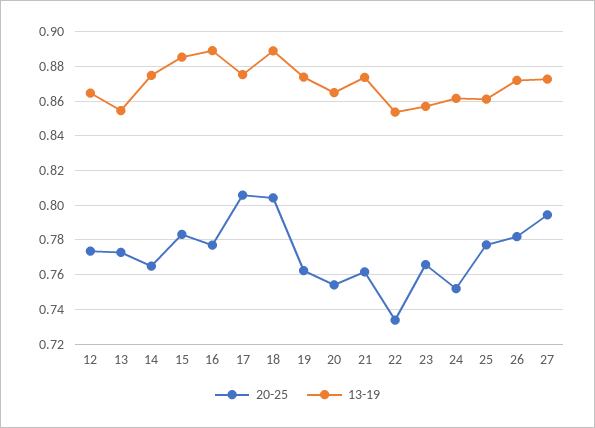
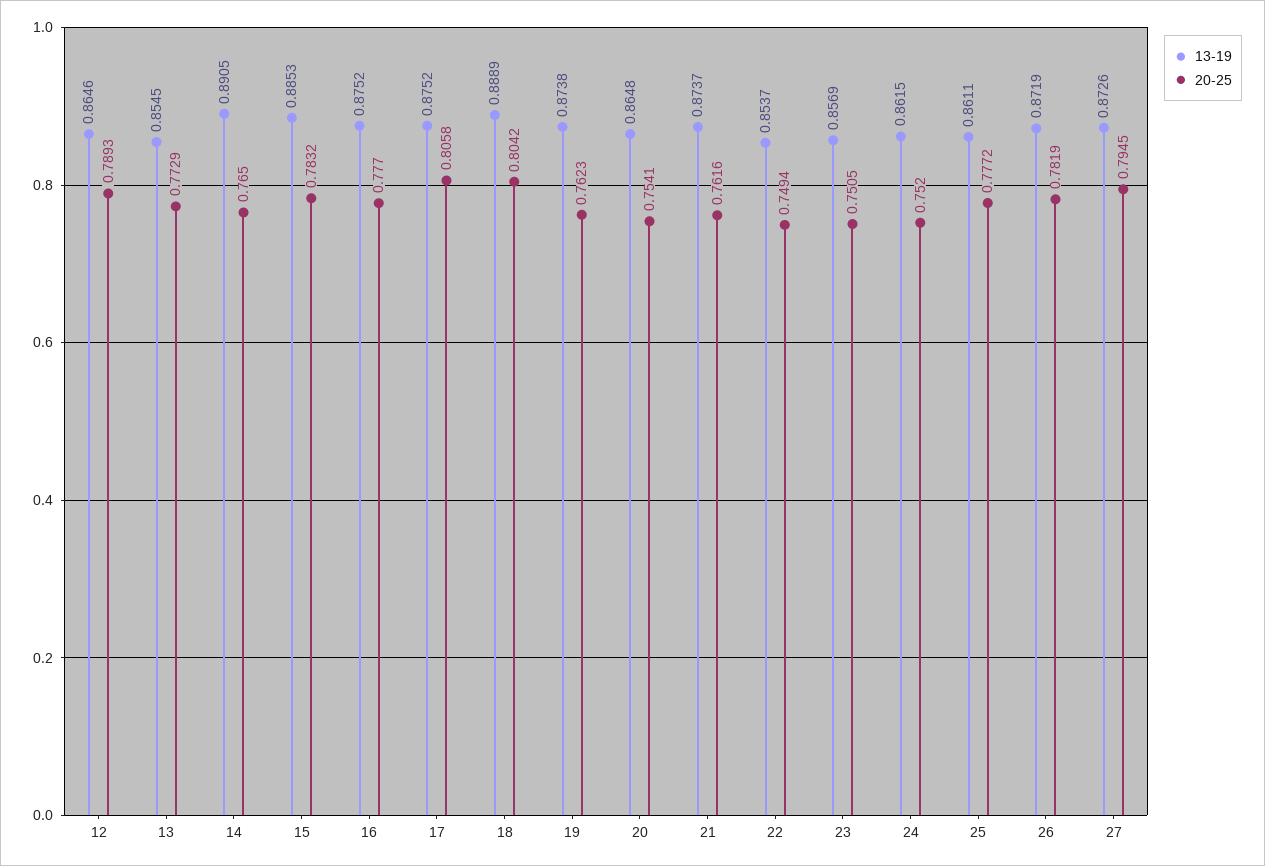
  {
    "20-25": {
-     "12": 0.775,
+     "12": 0.7893,
      "13": 0.7729,
      "14": 0.765,
      "15": 0.7832,
      "16": 0.777,
      "17": 0.8058,
      "18": 0.8042,
      "19": 0.7623,
      "20": 0.7541,
      "21": 0.7616,
-     "22": 0.735,
+     "22": 0.7494,
-     "23": 0.765,
+     "23": 0.7505,
      "24": 0.752,
      "25": 0.7772,
      "26": 0.7819,
      "27": 0.7945
    },
    "13-19": {
      "12": 0.8646,
      "13": 0.8545,
-     "14": 0.875,
+     "14": 0.8905,
      "15": 0.8853,
-     "16": 0.89,
+     "16": 0.8752,
      "17": 0.8752,
      "18": 0.8889,
      "19": 0.8738,
      "20": 0.8648,
      "21": 0.8737,
      "22": 0.8537,
      "23": 0.8569,
      "24": 0.8615,
      "25": 0.8611,
      "26": 0.8719,
      "27": 0.8726
    }
  }

